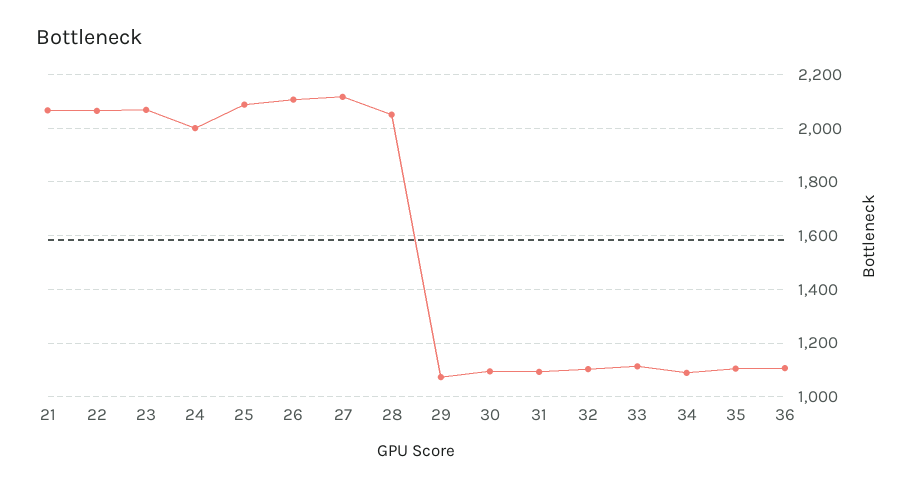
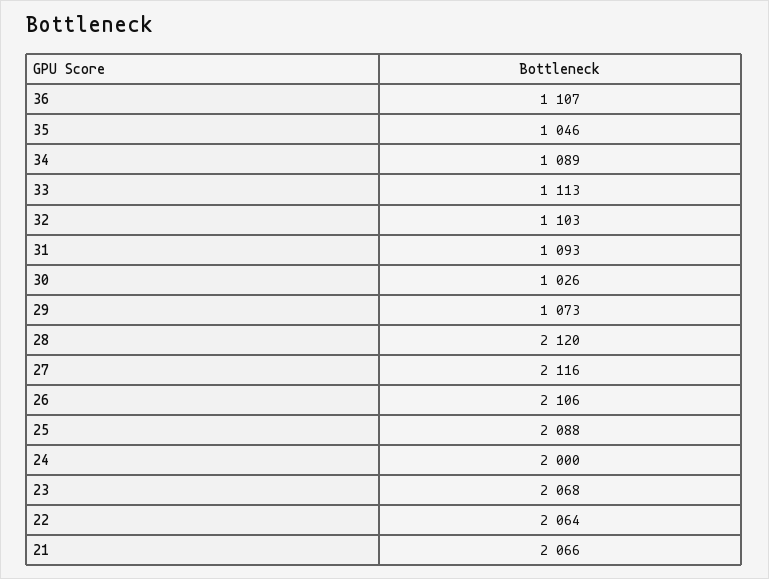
  {
    "21": 2066,
    "22": 2064,
    "23": 2068,
    "24": 2000,
    "25": 2088,
    "26": 2106,
    "27": 2116,
-   "28": 2050,
+   "28": 2120,
    "29": 1073,
-   "30": 1100,
+   "30": 1026,
    "31": 1093,
    "32": 1103,
    "33": 1113,
    "34": 1089,
-   "35": 1100,
+   "35": 1046,
    "36": 1107
  }

